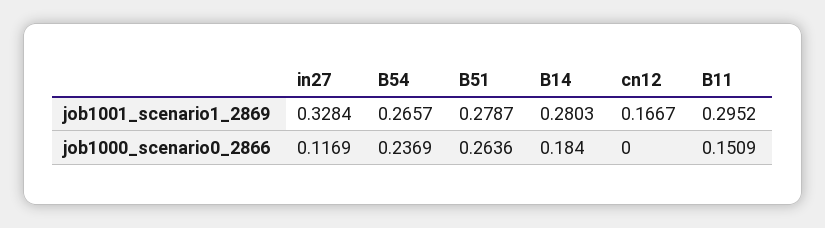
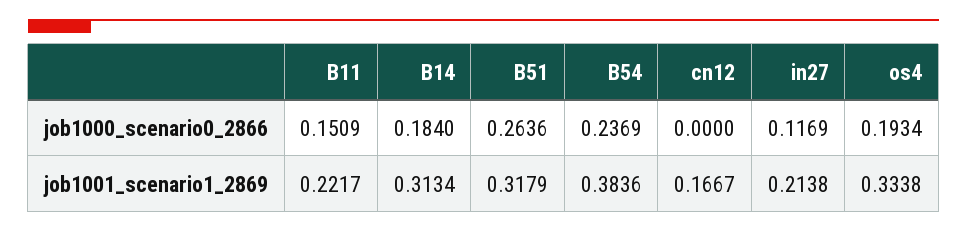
  {
    "in27": {
-     "job1001_scenario1_2869": 0.3284,
+     "job1001_scenario1_2869": 0.2138,
      "job1000_scenario0_2866": 0.1169
    },
    "B54": {
-     "job1001_scenario1_2869": 0.2657,
+     "job1001_scenario1_2869": 0.3836,
      "job1000_scenario0_2866": 0.2369
    },
    "B51": {
-     "job1001_scenario1_2869": 0.2787,
+     "job1001_scenario1_2869": 0.3179,
      "job1000_scenario0_2866": 0.2636
    },
    "B14": {
-     "job1001_scenario1_2869": 0.2803,
+     "job1001_scenario1_2869": 0.3134,
      "job1000_scenario0_2866": 0.184
    },
    "cn12": {
      "job1001_scenario1_2869": 0.1667,
      "job1000_scenario0_2866": 0
    },
    "B11": {
-     "job1001_scenario1_2869": 0.2952,
+     "job1001_scenario1_2869": 0.2217,
      "job1000_scenario0_2866": 0.1509
-   }
+   },
+   "os4": {
+     "job1000_scenario0_2866": 0.1934,
+     "job1001_scenario1_2869": 0.3338
+   }
  }

